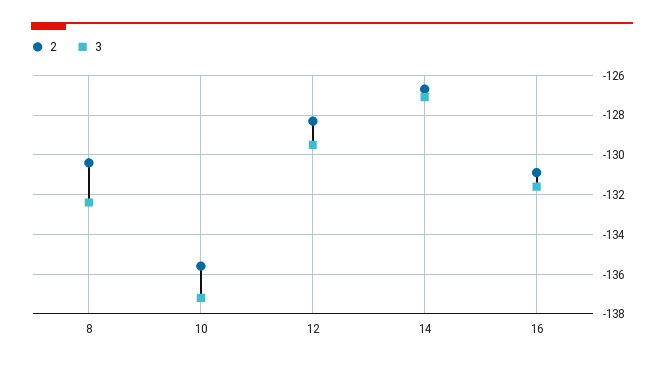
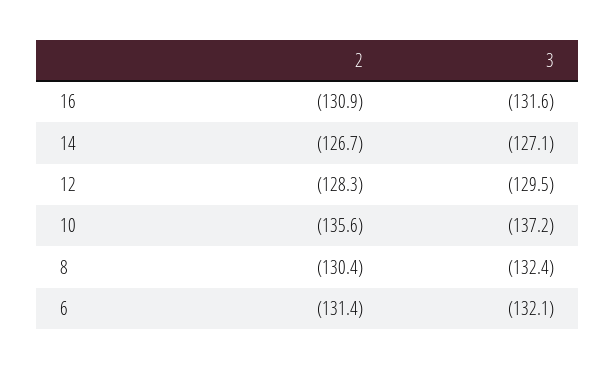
  {
    "2": {
      "8": -130.4,
      "10": -135.6,
      "12": -128.3,
      "14": -126.7,
-     "16": -130.9
+     "16": -130.9,
+     "6": -131.4
    },
    "3": {
      "8": -132.4,
      "10": -137.2,
      "12": -129.5,
      "14": -127.1,
-     "16": -131.6
+     "16": -131.6,
+     "6": -132.1
    }
  }

